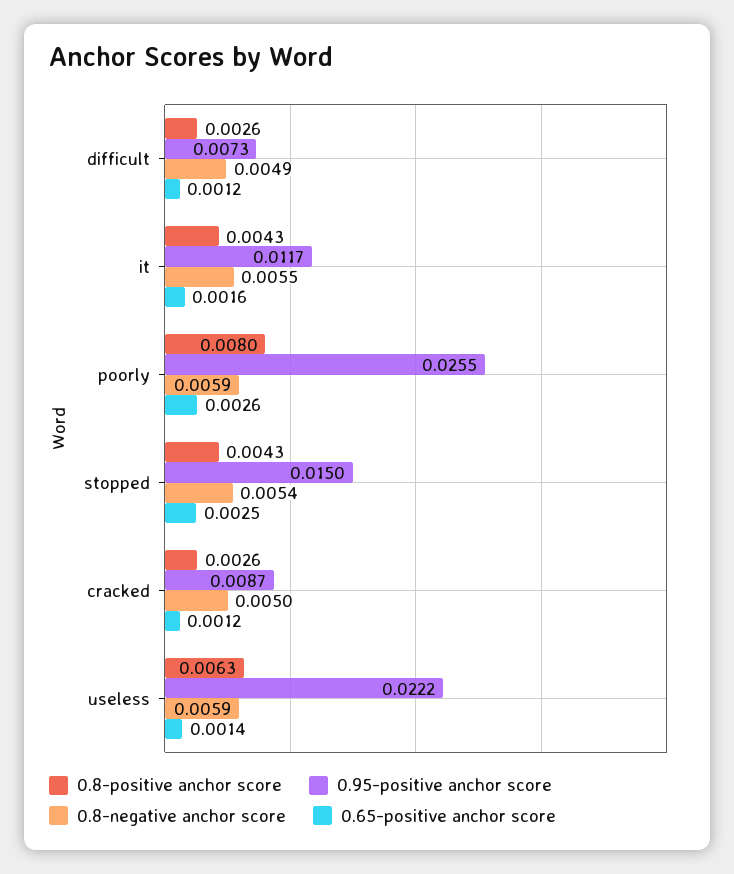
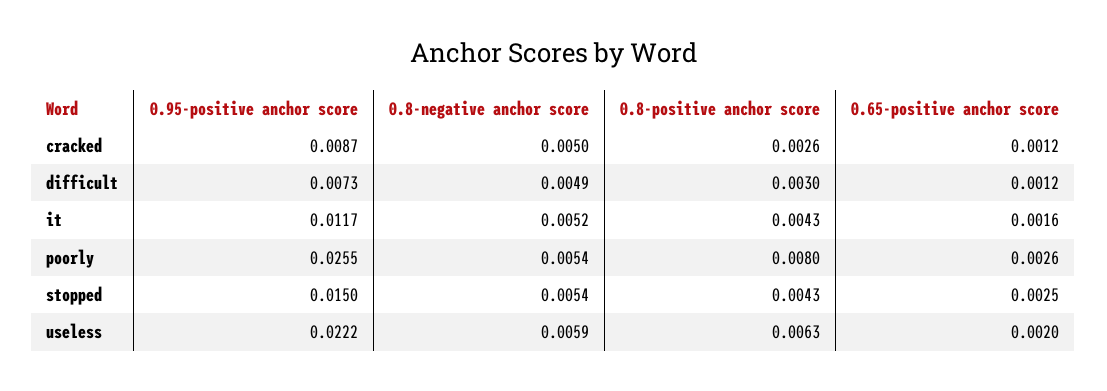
  {
    "0.8-positive anchor score": {
-     "difficult": 0.0026,
+     "difficult": 0.003,
      "it": 0.0043,
      "poorly": 0.008,
      "stopped": 0.0043,
      "cracked": 0.0026,
      "useless": 0.0063
    },
    "0.95-positive anchor score": {
      "difficult": 0.0073,
      "it": 0.0117,
      "poorly": 0.0255,
      "stopped": 0.015,
      "cracked": 0.0087,
      "useless": 0.0222
    },
    "0.8-negative anchor score": {
      "difficult": 0.0049,
-     "it": 0.0055,
+     "it": 0.0052,
-     "poorly": 0.0059,
+     "poorly": 0.0054,
      "stopped": 0.0054,
      "cracked": 0.005,
      "useless": 0.0059
    },
    "0.65-positive anchor score": {
      "difficult": 0.0012,
      "it": 0.0016,
      "poorly": 0.0026,
      "stopped": 0.0025,
      "cracked": 0.0012,
-     "useless": 0.0014
+     "useless": 0.002
    }
  }

